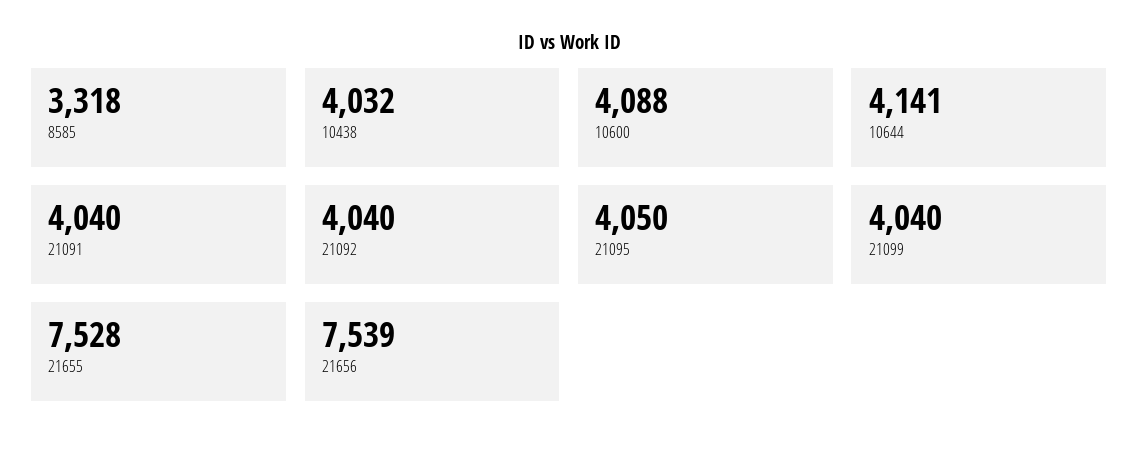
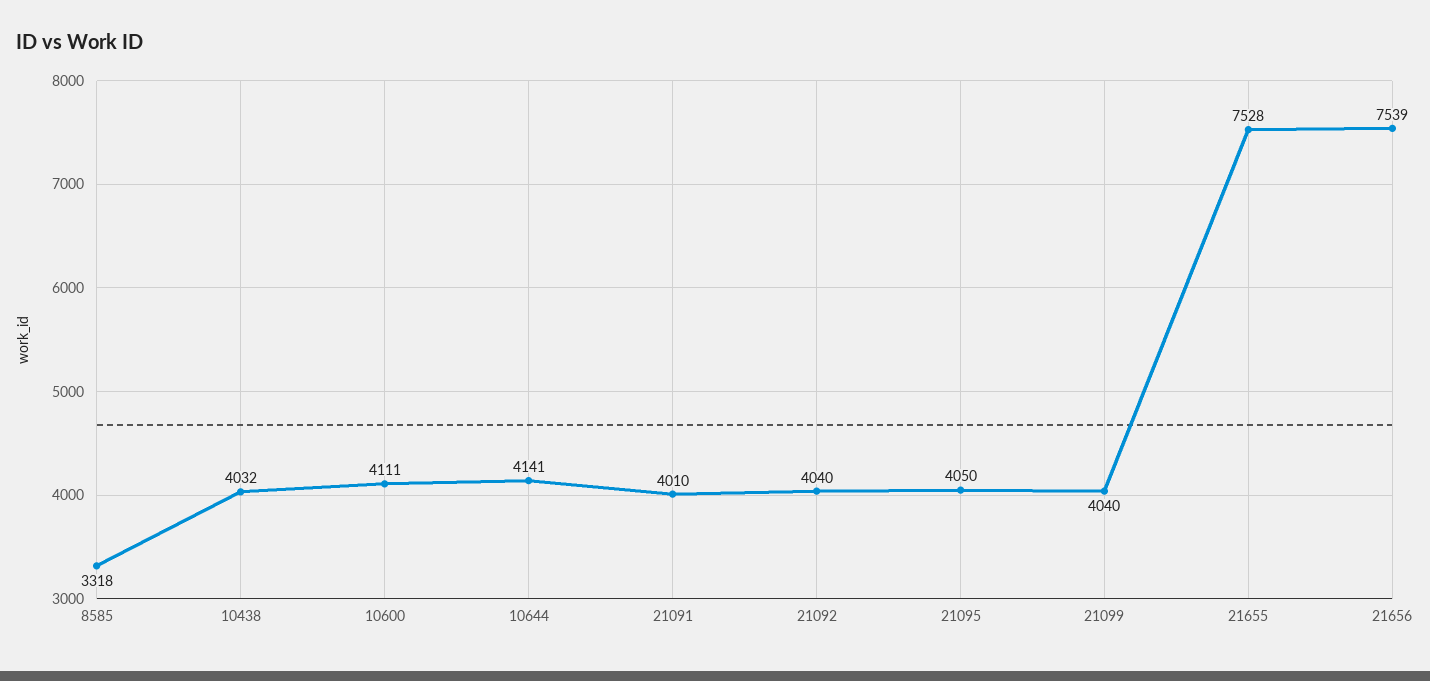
  {
    "8585": 3318,
    "10438": 4032,
-   "10600": 4088,
+   "10600": 4111,
    "10644": 4141,
-   "21091": 4040,
+   "21091": 4010,
    "21092": 4040,
    "21095": 4050,
    "21099": 4040,
    "21655": 7528,
    "21656": 7539
  }

